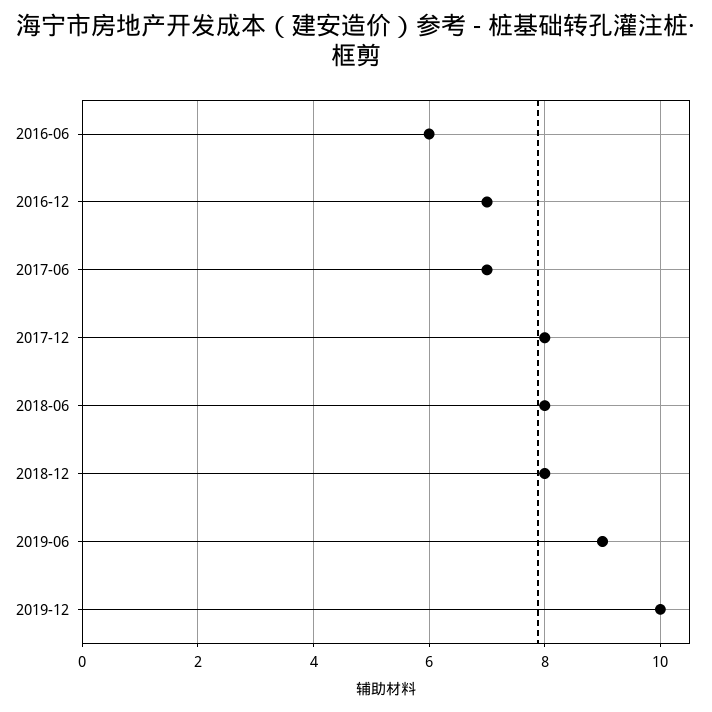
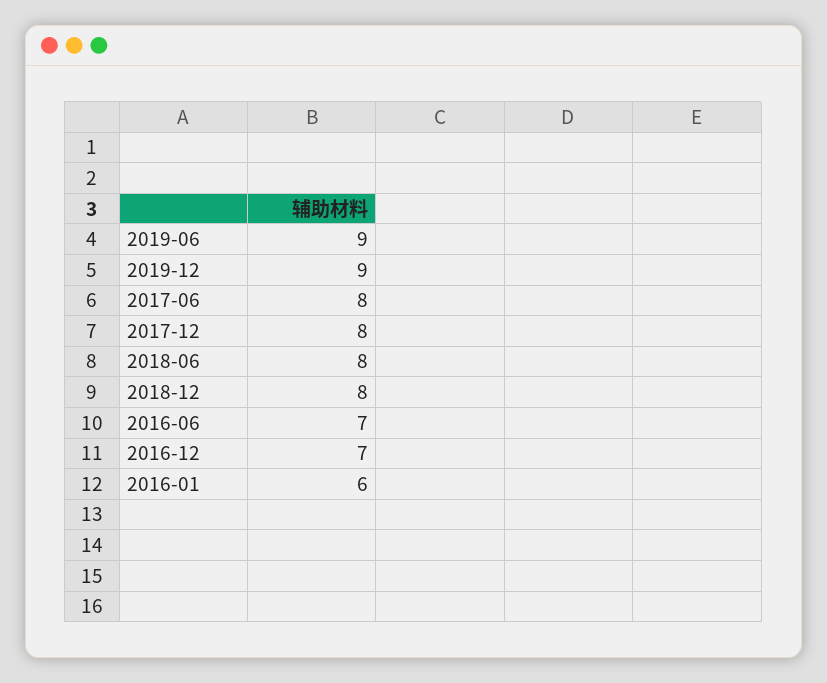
  {
-   "2016-06": 6,
+   "2016-06": 7,
    "2016-12": 7,
-   "2017-06": 7,
+   "2017-06": 8,
    "2017-12": 8,
    "2018-06": 8,
    "2018-12": 8,
    "2019-06": 9,
-   "2019-12": 10
+   "2019-12": 9,
+   "2016-01": 6
  }

